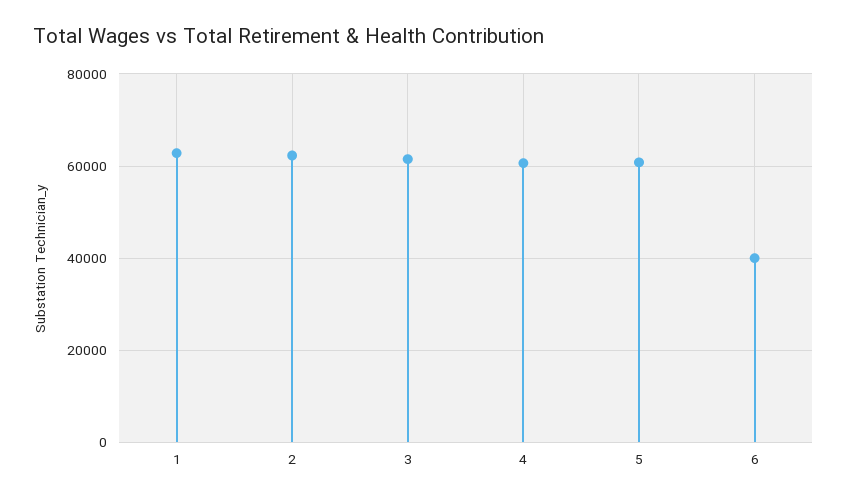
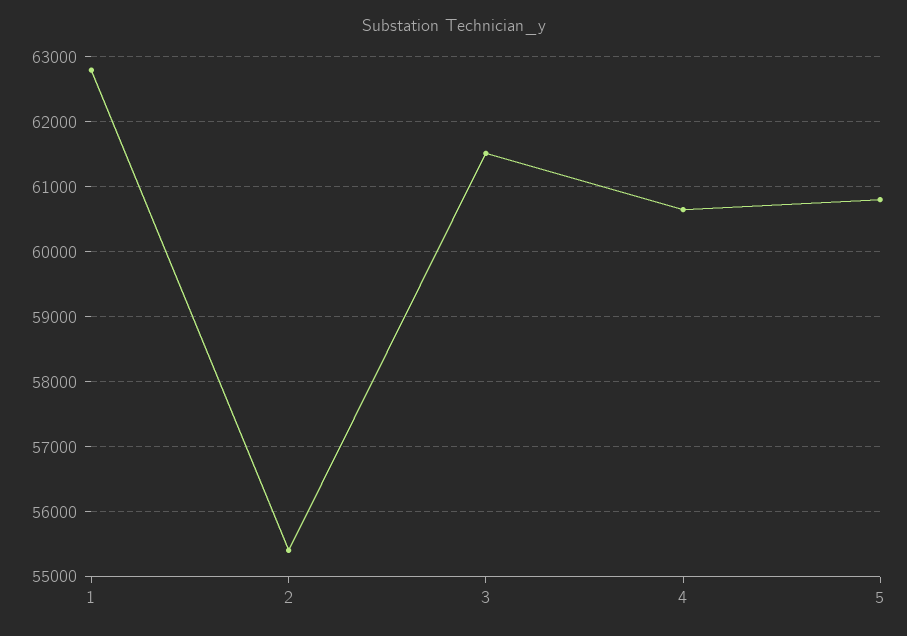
  {
    "1": 62800,
-   "2": 62000,
+   "2": 55400,
    "3": 61500,
    "4": 60600,
-   "5": 60800,
+   "5": 60800
-   "6": 40000
  }

